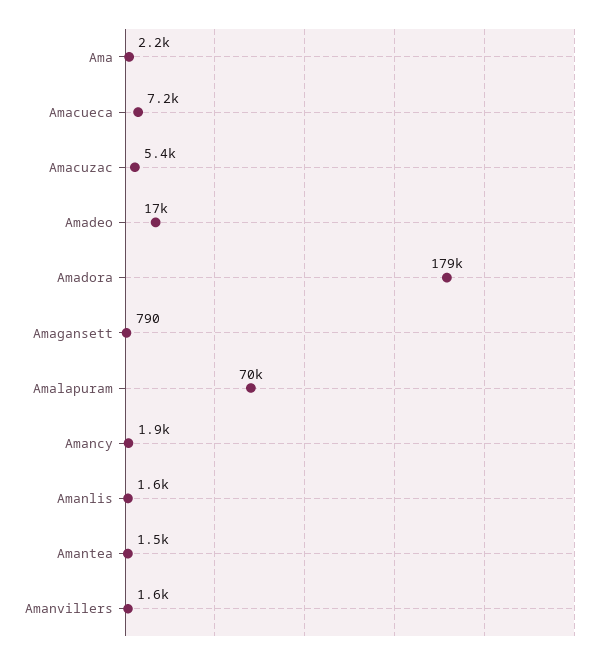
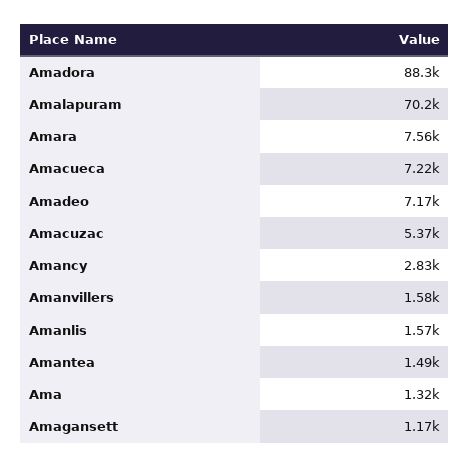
  {
-   "Ama": 2200,
+   "Ama": 1320,
    "Amacueca": 7220,
    "Amacuzac": 5370,
-   "Amadeo": 17000,
+   "Amadeo": 7170,
-   "Amadora": 179000,
+   "Amadora": 88300,
-   "Amagansett": 790,
+   "Amagansett": 1170,
    "Amalapuram": 70200,
-   "Amancy": 1900,
+   "Amancy": 2830,
    "Amanlis": 1570,
    "Amantea": 1490,
-   "Amanvillers": 1580
+   "Amanvillers": 1580,
+   "Amara": 7560
  }

